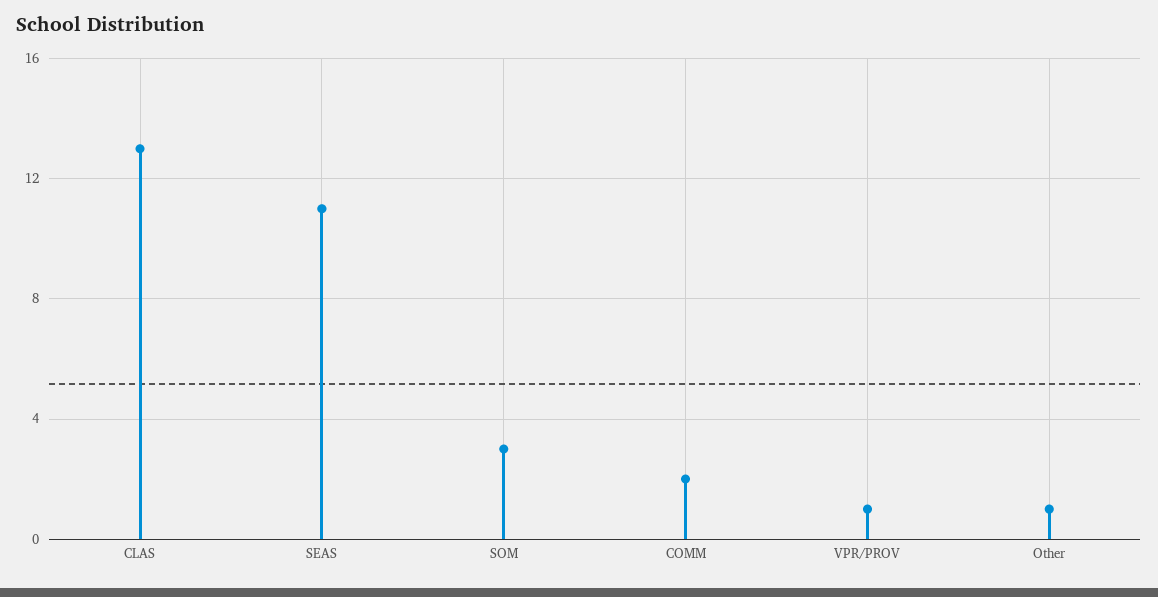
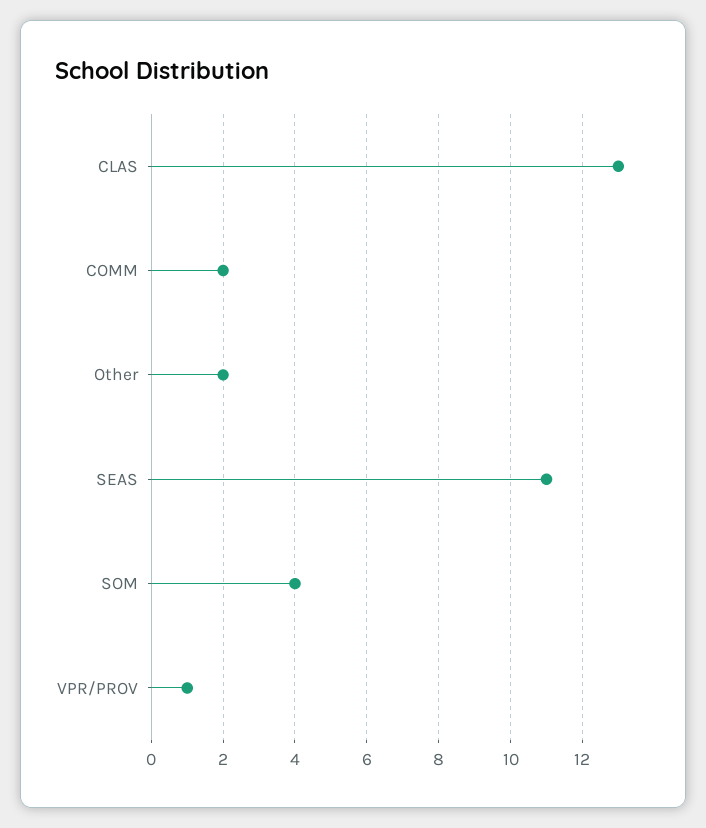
  {
    "CLAS": 13,
    "SEAS": 11,
-   "SOM": 3,
+   "SOM": 4,
    "COMM": 2,
    "VPR/PROV": 1,
-   "Other": 1
+   "Other": 2
  }

